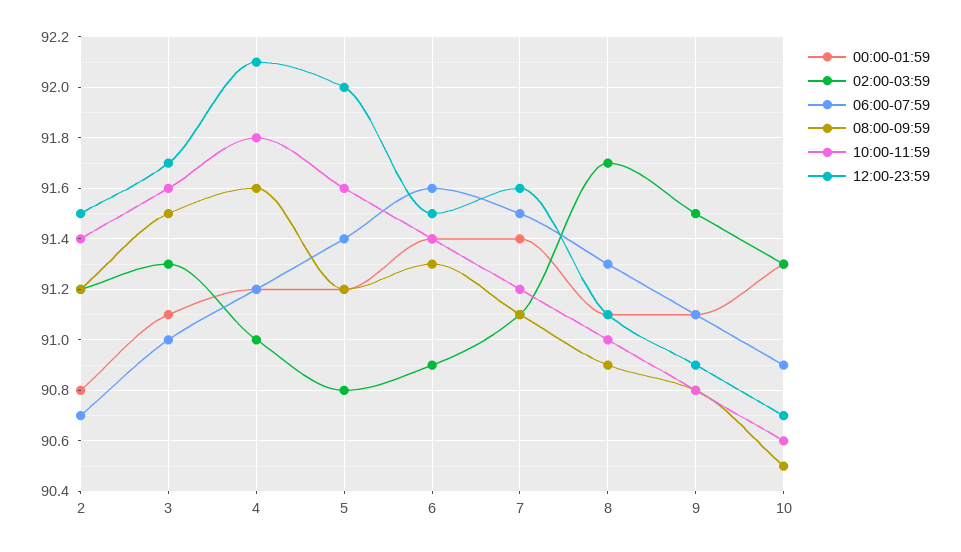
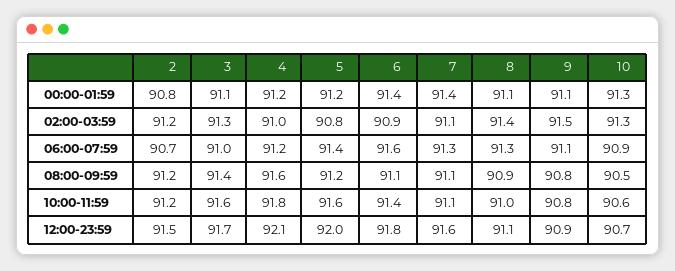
  {
    "00:00-01:59": {
      "2": 90.8,
      "3": 91.1,
      "4": 91.2,
      "5": 91.2,
      "6": 91.4,
      "7": 91.4,
      "8": 91.1,
      "9": 91.1,
      "10": 91.3
    },
    "02:00-03:59": {
      "2": 91.2,
      "3": 91.3,
      "4": 91,
      "5": 90.8,
      "6": 90.9,
      "7": 91.1,
-     "8": 91.7,
+     "8": 91.4,
      "9": 91.5,
      "10": 91.3
    },
    "06:00-07:59": {
      "2": 90.7,
      "3": 91,
      "4": 91.2,
      "5": 91.4,
      "6": 91.6,
-     "7": 91.5,
+     "7": 91.3,
      "8": 91.3,
      "9": 91.1,
      "10": 90.9
    },
    "08:00-09:59": {
      "2": 91.2,
-     "3": 91.5,
+     "3": 91.4,
      "4": 91.6,
      "5": 91.2,
-     "6": 91.3,
+     "6": 91.1,
      "7": 91.1,
      "8": 90.9,
      "9": 90.8,
      "10": 90.5
    },
    "10:00-11:59": {
-     "2": 91.4,
+     "2": 91.2,
      "3": 91.6,
      "4": 91.8,
      "5": 91.6,
      "6": 91.4,
-     "7": 91.2,
+     "7": 91.1,
      "8": 91,
      "9": 90.8,
      "10": 90.6
    },
    "12:00-23:59": {
      "2": 91.5,
      "3": 91.7,
      "4": 92.1,
      "5": 92,
-     "6": 91.5,
+     "6": 91.8,
      "7": 91.6,
      "8": 91.1,
      "9": 90.9,
      "10": 90.7
    }
  }

